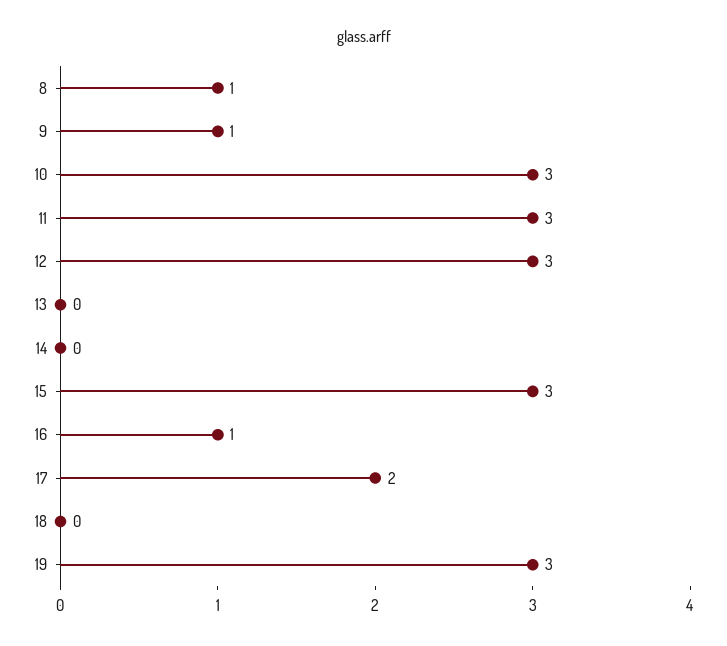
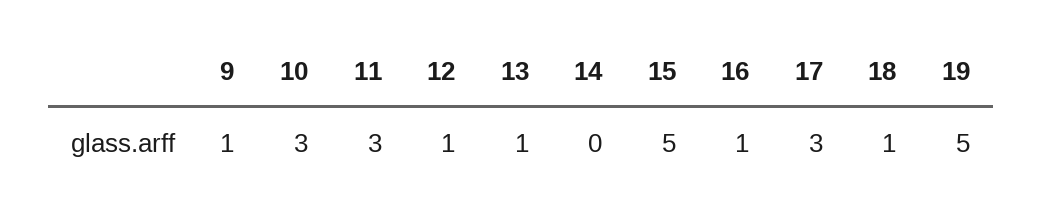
  {
-   "8": 1,
    "9": 1,
    "10": 3,
    "11": 3,
-   "12": 3,
+   "12": 1,
-   "13": 0,
+   "13": 1,
    "14": 0,
-   "15": 3,
+   "15": 5,
    "16": 1,
-   "17": 2,
+   "17": 3,
-   "18": 0,
+   "18": 1,
-   "19": 3
+   "19": 5
  }

